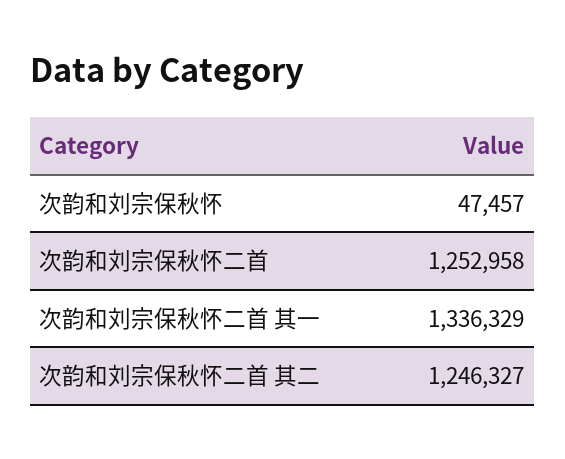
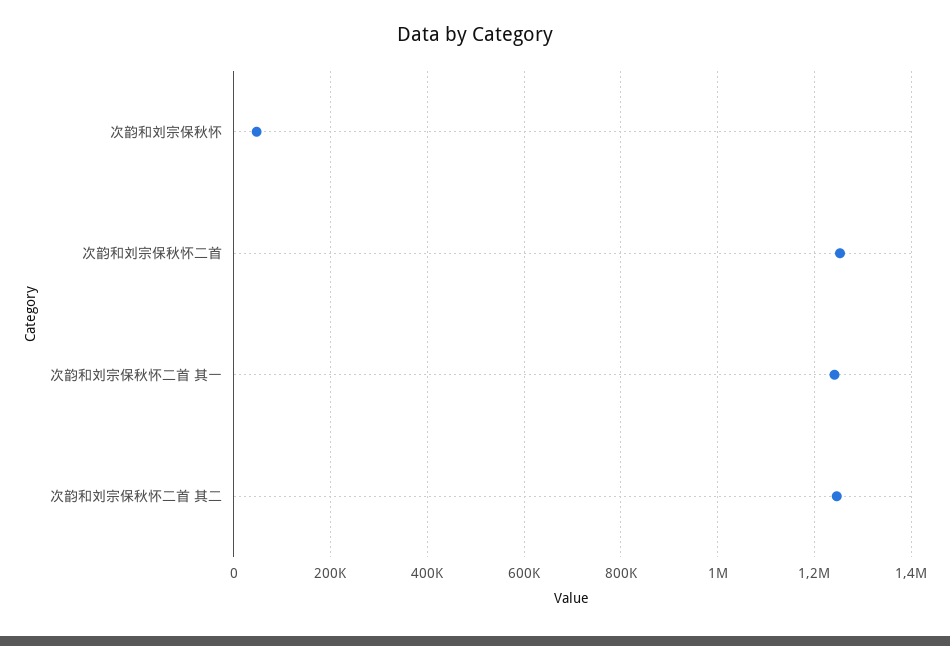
  {
    "次韵和刘宗保秋怀": 47457,
    "次韵和刘宗保秋怀二首": 1252958,
-   "次韵和刘宗保秋怀二首 其一": 1336329,
+   "次韵和刘宗保秋怀二首 其一": 1240000,
    "次韵和刘宗保秋怀二首 其二": 1246327
  }

